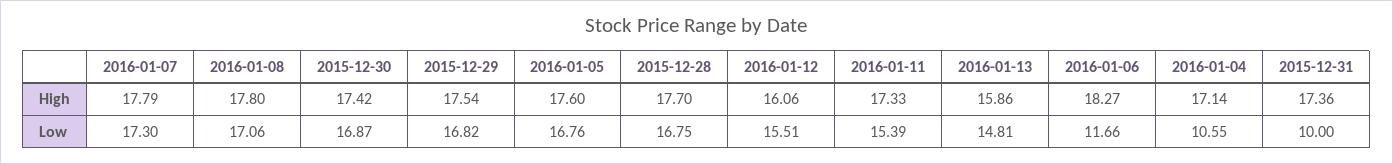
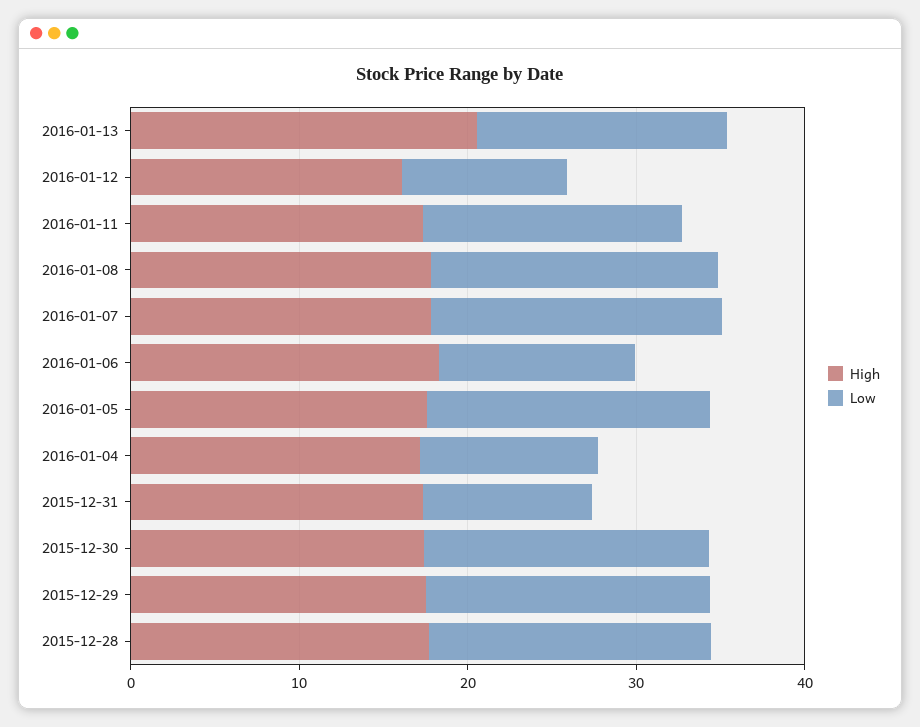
  {
    "High": {
      "2016-01-07": 17.79,
      "2016-01-08": 17.8,
      "2015-12-30": 17.42,
      "2015-12-29": 17.54,
      "2016-01-05": 17.6,
      "2015-12-28": 17.7,
      "2016-01-12": 16.06,
      "2016-01-11": 17.33,
-     "2016-01-13": 15.86,
+     "2016-01-13": 20,
      "2016-01-06": 18.27,
      "2016-01-04": 17.14,
      "2015-12-31": 17.36
    },
    "Low": {
      "2016-01-07": 17.3,
      "2016-01-08": 17.06,
      "2015-12-30": 16.87,
      "2015-12-29": 16.82,
      "2016-01-05": 16.76,
      "2015-12-28": 16.75,
-     "2016-01-12": 15.51,
+     "2016-01-12": 10,
      "2016-01-11": 15.39,
      "2016-01-13": 14.81,
      "2016-01-06": 11.66,
      "2016-01-04": 10.55,
      "2015-12-31": 10
    }
  }

